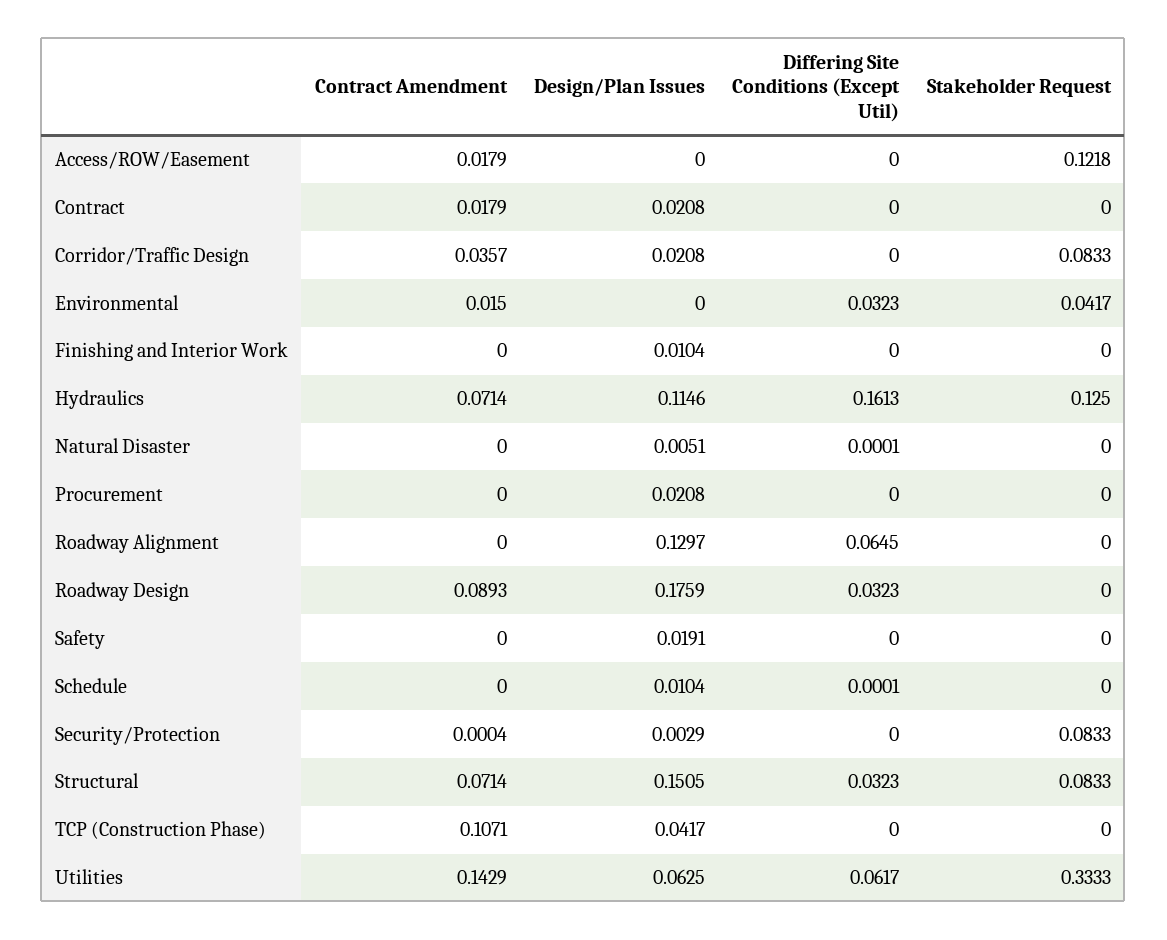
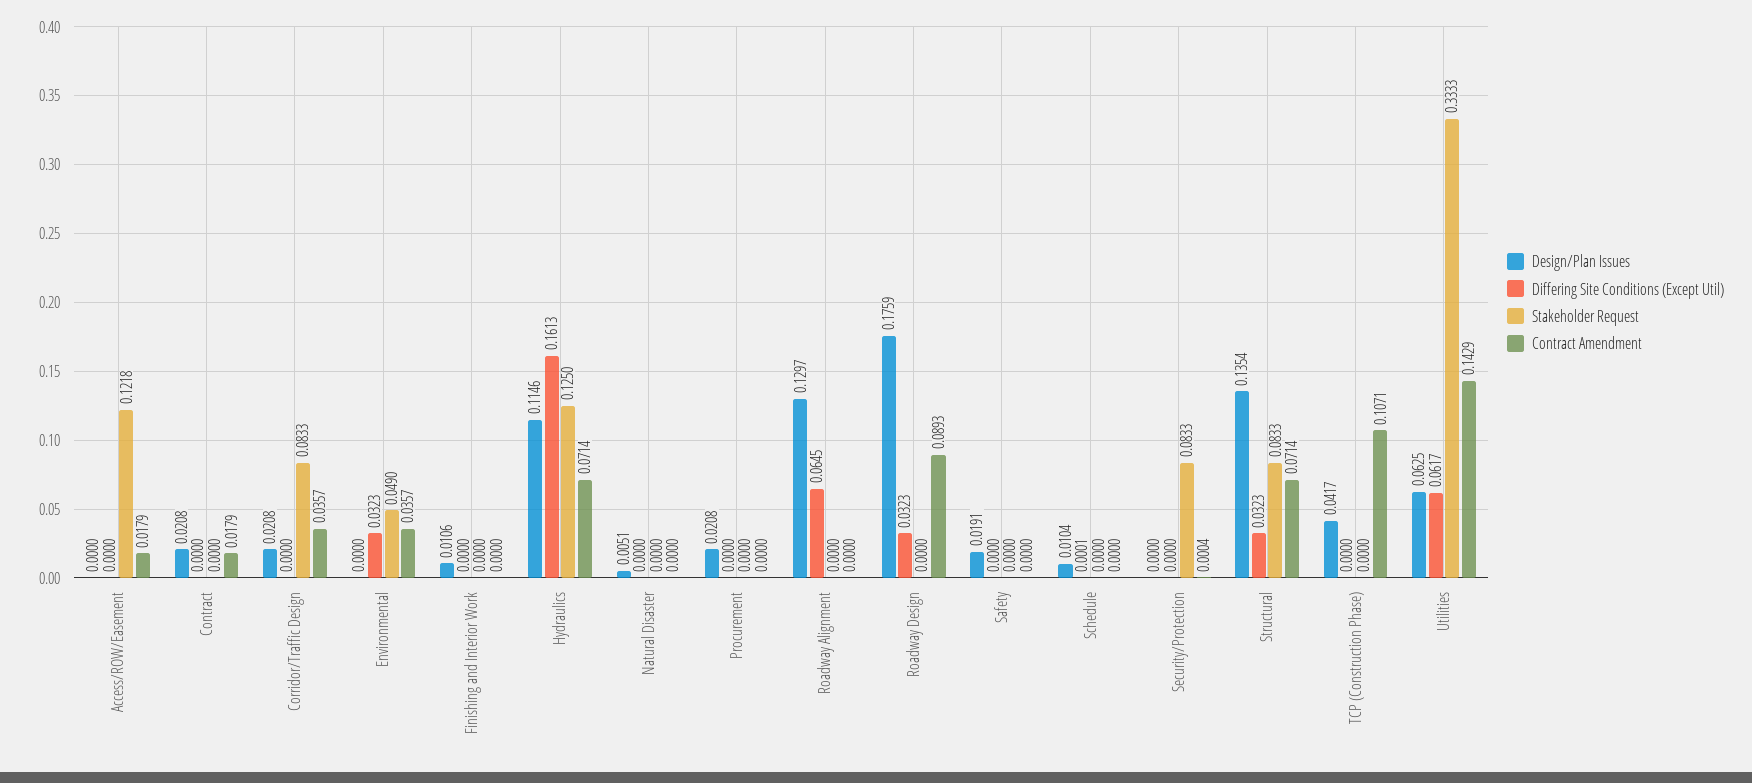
  {
    "Contract Amendment": {
      "Access/ROW/Easement": 0.0179,
      "Contract": 0.0179,
      "Corridor/Traffic Design": 0.0357,
-     "Environmental": 0.015,
+     "Environmental": 0.0357,
      "Finishing and Interior Work": 0,
      "Hydraulics": 0.0714,
      "Natural Disaster": 0,
      "Procurement": 0,
      "Roadway Alignment": 0,
      "Roadway Design": 0.0893,
      "Safety": 0,
      "Schedule": 0,
      "Security/Protection": 0.0004,
      "Structural": 0.0714,
      "TCP (Construction Phase)": 0.1071,
      "Utilities": 0.1429
    },
    "Design/Plan Issues": {
      "Access/ROW/Easement": 0,
      "Contract": 0.0208,
      "Corridor/Traffic Design": 0.0208,
      "Environmental": 0,
-     "Finishing and Interior Work": 0.0104,
+     "Finishing and Interior Work": 0.0106,
      "Hydraulics": 0.1146,
      "Natural Disaster": 0.0051,
      "Procurement": 0.0208,
      "Roadway Alignment": 0.1297,
      "Roadway Design": 0.1759,
      "Safety": 0.0191,
      "Schedule": 0.0104,
-     "Security/Protection": 0.0029,
+     "Security/Protection": 0,
-     "Structural": 0.1505,
+     "Structural": 0.1354,
      "TCP (Construction Phase)": 0.0417,
      "Utilities": 0.0625
    },
    "Differing Site Conditions (Except Util)": {
      "Access/ROW/Easement": 0,
      "Contract": 0,
      "Corridor/Traffic Design": 0,
      "Environmental": 0.0323,
      "Finishing and Interior Work": 0,
      "Hydraulics": 0.1613,
-     "Natural Disaster": 0.0001,
+     "Natural Disaster": 0,
      "Procurement": 0,
      "Roadway Alignment": 0.0645,
      "Roadway Design": 0.0323,
      "Safety": 0,
      "Schedule": 0.0001,
      "Security/Protection": 0,
      "Structural": 0.0323,
      "TCP (Construction Phase)": 0,
      "Utilities": 0.0617
    },
    "Stakeholder Request": {
      "Access/ROW/Easement": 0.1218,
      "Contract": 0,
      "Corridor/Traffic Design": 0.0833,
-     "Environmental": 0.0417,
+     "Environmental": 0.049,
      "Finishing and Interior Work": 0,
      "Hydraulics": 0.125,
      "Natural Disaster": 0,
      "Procurement": 0,
      "Roadway Alignment": 0,
      "Roadway Design": 0,
      "Safety": 0,
      "Schedule": 0,
      "Security/Protection": 0.0833,
      "Structural": 0.0833,
      "TCP (Construction Phase)": 0,
      "Utilities": 0.3333
    }
  }

